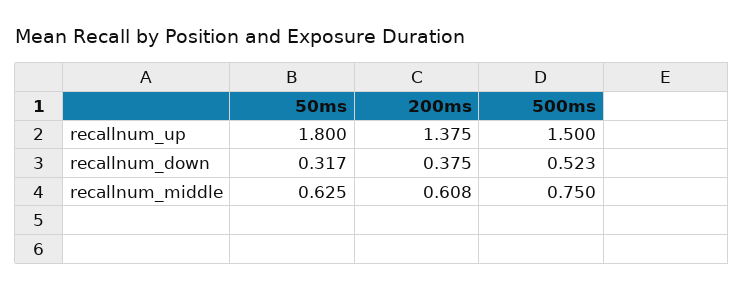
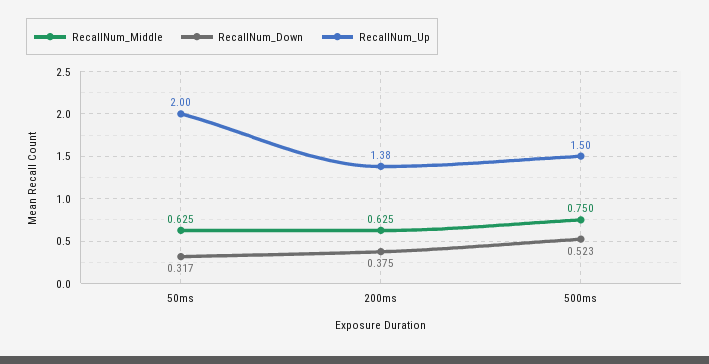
  {
    "recallnum_up": {
-     "50ms": 1.8,
+     "50ms": 2,
      "200ms": 1.375,
      "500ms": 1.5
    },
    "recallnum_down": {
      "50ms": 0.317,
      "200ms": 0.375,
      "500ms": 0.523
    },
    "recallnum_middle": {
      "50ms": 0.625,
-     "200ms": 0.608,
+     "200ms": 0.625,
      "500ms": 0.75
    }
  }

